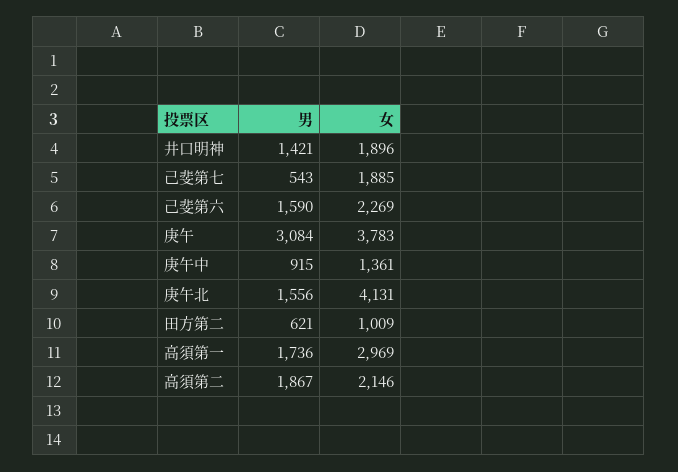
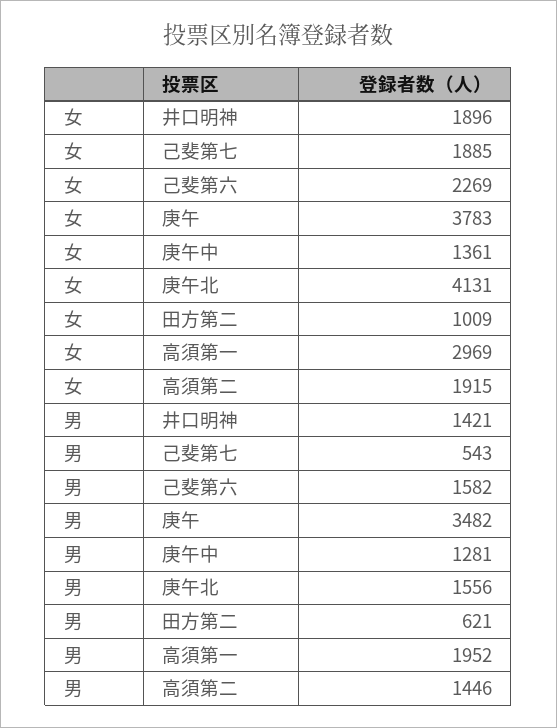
  {
    "男": {
      "井口明神": 1421,
      "己斐第七": 543,
-     "己斐第六": 1590,
+     "己斐第六": 1582,
-     "庚午": 3084,
+     "庚午": 3482,
-     "庚午中": 915,
+     "庚午中": 1281,
      "庚午北": 1556,
      "田方第二": 621,
-     "高須第一": 1736,
+     "高須第一": 1952,
-     "高須第二": 1867
+     "高須第二": 1446
    },
    "女": {
      "井口明神": 1896,
      "己斐第七": 1885,
      "己斐第六": 2269,
      "庚午": 3783,
      "庚午中": 1361,
      "庚午北": 4131,
      "田方第二": 1009,
      "高須第一": 2969,
-     "高須第二": 2146
+     "高須第二": 1915
    }
  }

